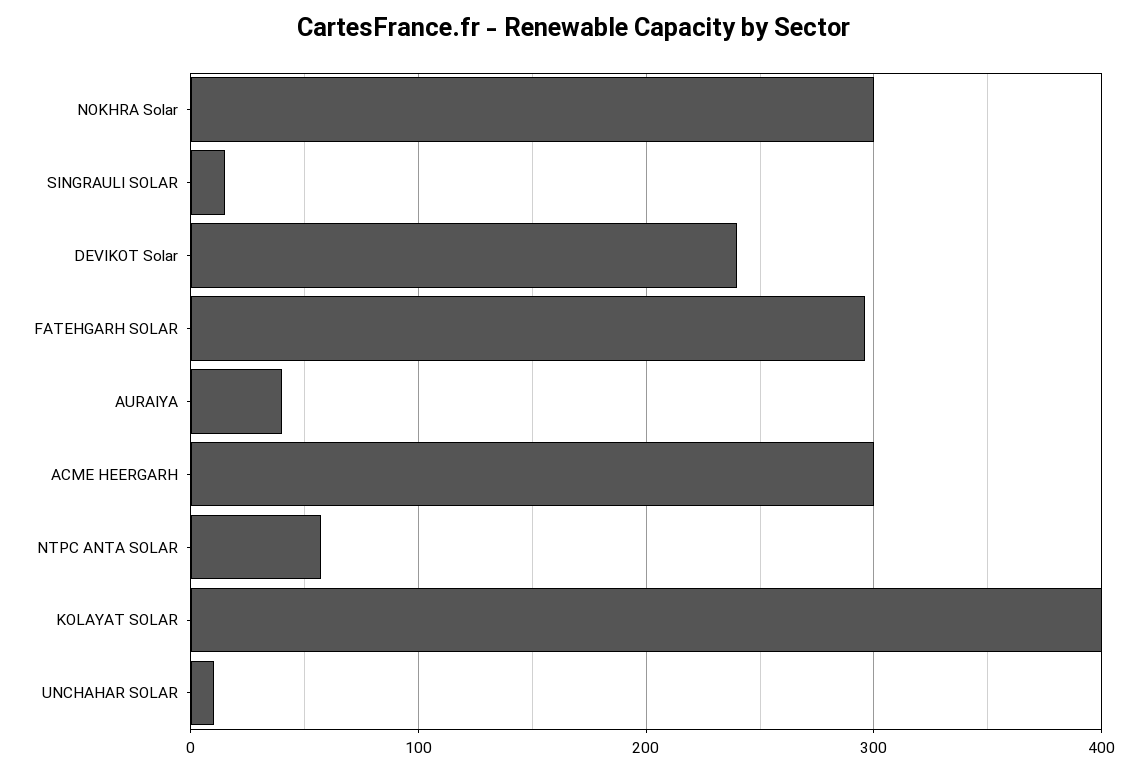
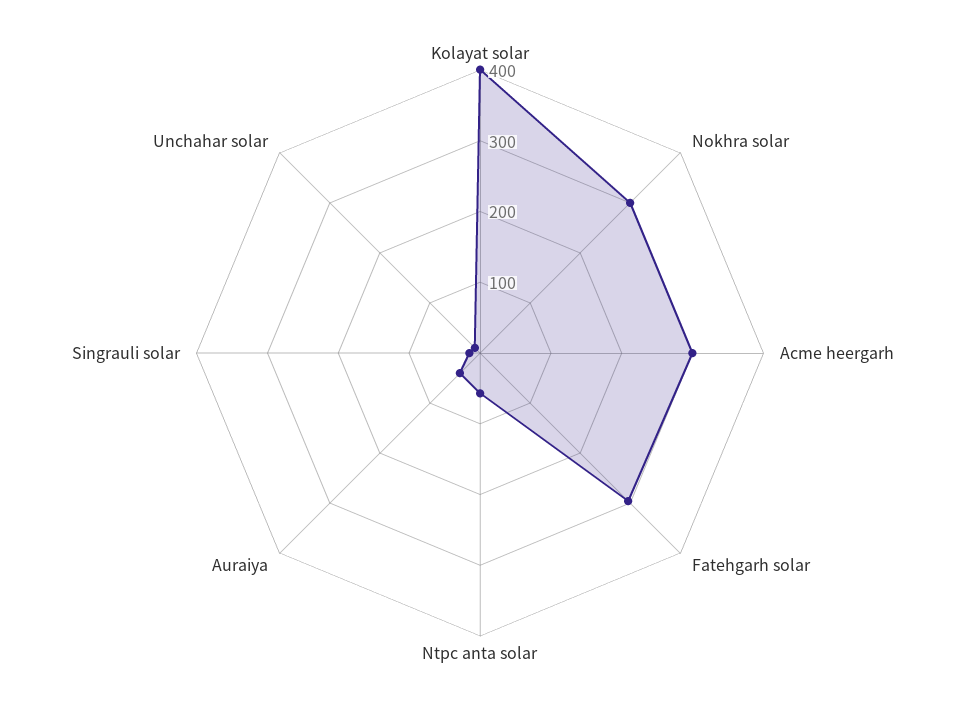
  {
    "NOKHRA Solar": 300,
    "SINGRAULI SOLAR": 20,
-   "DEVIKOT Solar": 240,
    "FATEHGARH SOLAR": 300,
    "AURAIYA": 40,
    "ACME HEERGARH": 300,
    "NTPC ANTA SOLAR": 60,
    "KOLAYAT SOLAR": 400,
    "UNCHAHAR SOLAR": 10
  }

